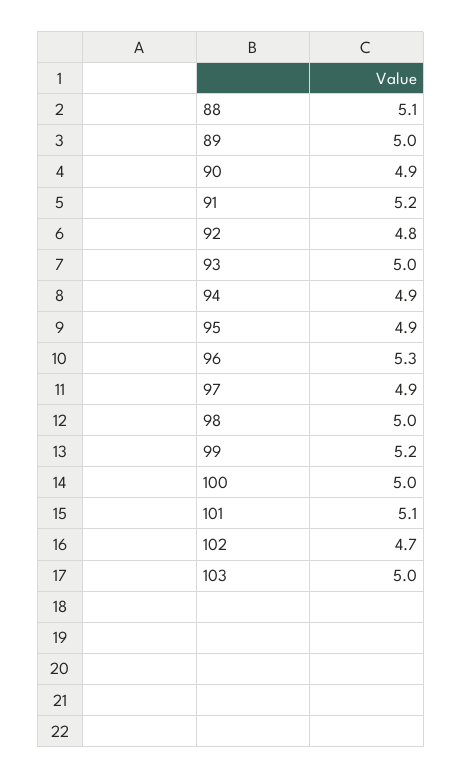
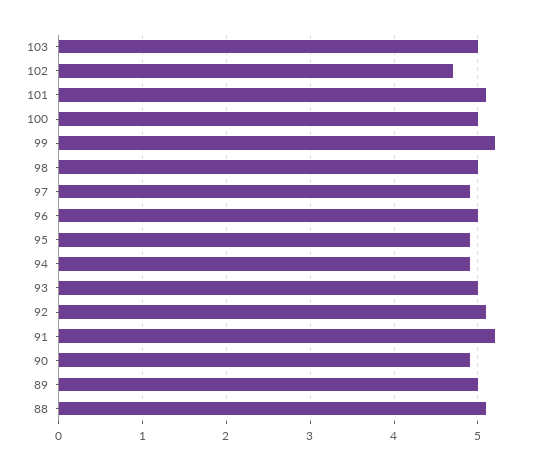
  {
    "88": 5.1,
    "89": 5,
    "90": 4.9,
    "91": 5.2,
-   "92": 4.8,
+   "92": 5.1,
    "93": 5,
    "94": 4.9,
    "95": 4.9,
-   "96": 5.3,
+   "96": 5,
    "97": 4.9,
    "98": 5,
    "99": 5.2,
    "100": 5,
    "101": 5.1,
    "102": 4.7,
    "103": 5
  }

